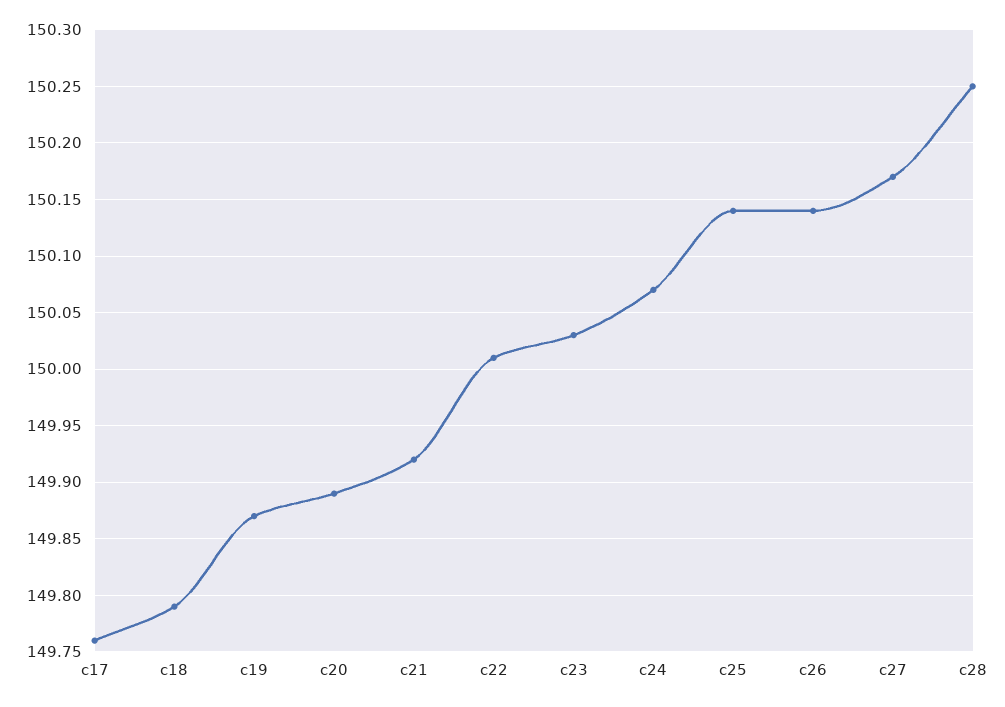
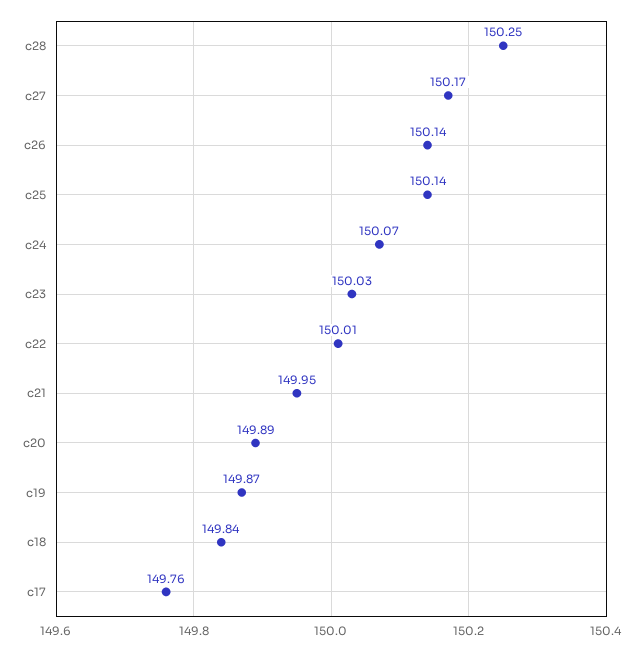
  {
    "c17": 149.76,
-   "c18": 149.79,
+   "c18": 149.84,
    "c19": 149.87,
    "c20": 149.89,
-   "c21": 149.92,
+   "c21": 149.95,
    "c22": 150.01,
    "c23": 150.03,
    "c24": 150.07,
    "c25": 150.14,
    "c26": 150.14,
    "c27": 150.17,
    "c28": 150.25
  }

